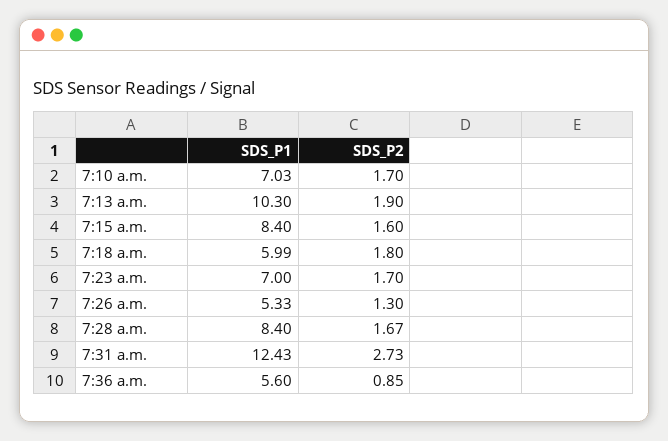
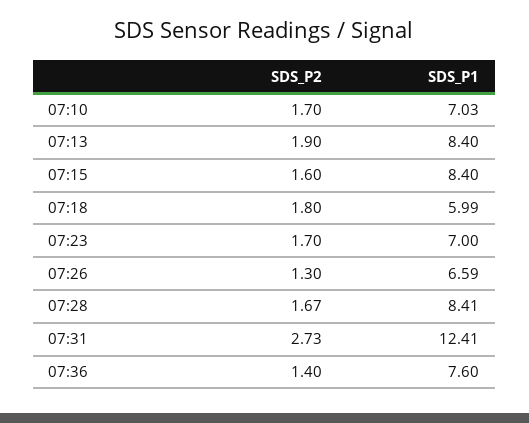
  {
    "SDS_P1": {
      "7:10 a.m.": 7.03,
-     "7:13 a.m.": 10.3,
+     "7:13 a.m.": 8.4,
      "7:15 a.m.": 8.4,
      "7:18 a.m.": 5.99,
      "7:23 a.m.": 7,
-     "7:26 a.m.": 5.33,
+     "7:26 a.m.": 6.59,
-     "7:28 a.m.": 8.4,
+     "7:28 a.m.": 8.41,
-     "7:31 a.m.": 12.43,
+     "7:31 a.m.": 12.41,
-     "7:36 a.m.": 5.6
+     "7:36 a.m.": 7.6
    },
    "SDS_P2": {
      "7:10 a.m.": 1.7,
      "7:13 a.m.": 1.9,
      "7:15 a.m.": 1.6,
      "7:18 a.m.": 1.8,
      "7:23 a.m.": 1.7,
      "7:26 a.m.": 1.3,
      "7:28 a.m.": 1.67,
      "7:31 a.m.": 2.73,
-     "7:36 a.m.": 0.85
+     "7:36 a.m.": 1.4
    }
  }

